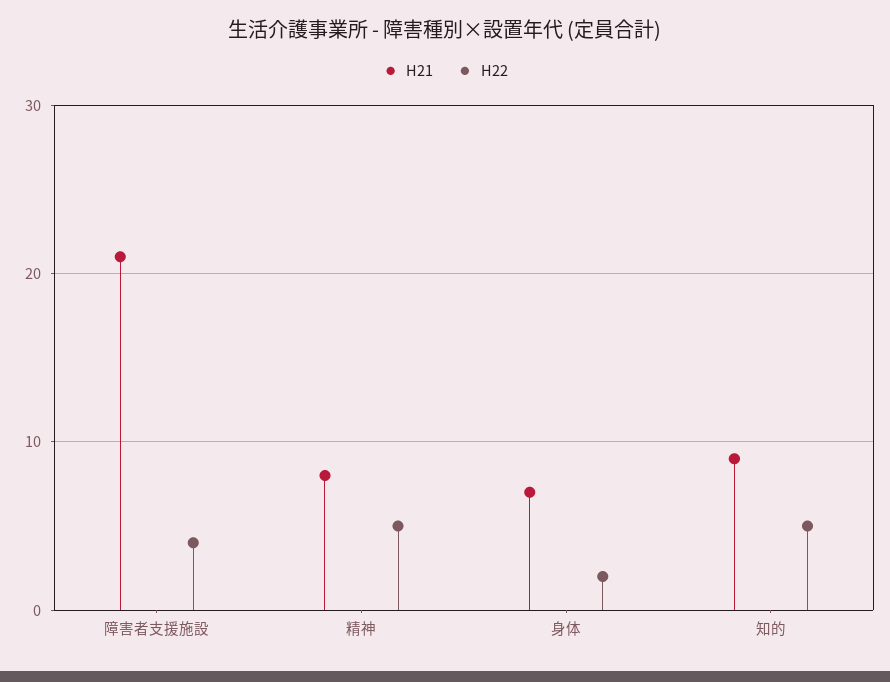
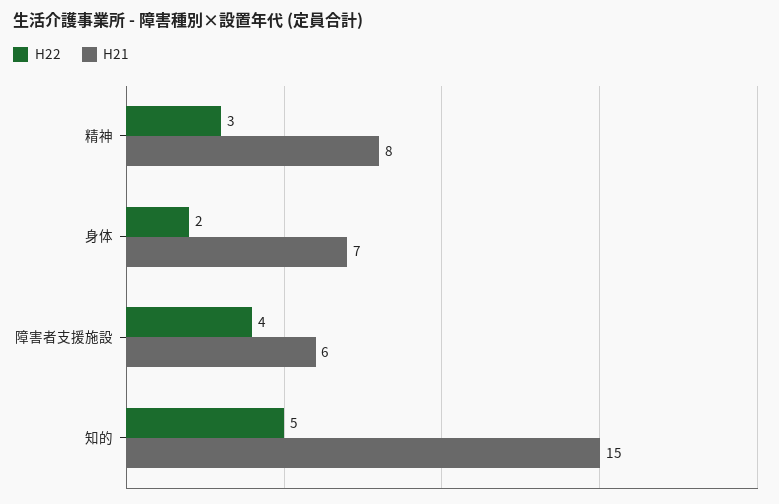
  {
    "H21": {
-     "障害者支援施設": 21,
+     "障害者支援施設": 6,
      "精神": 8,
      "身体": 7,
-     "知的": 9
+     "知的": 15
    },
    "H22": {
      "障害者支援施設": 4,
-     "精神": 5,
+     "精神": 3,
      "身体": 2,
      "知的": 5
    }
  }

